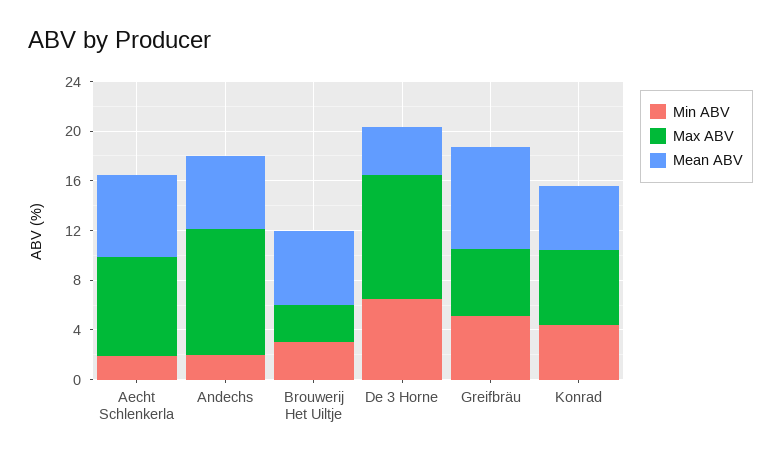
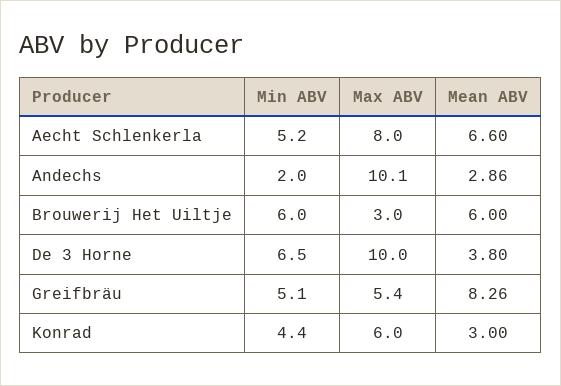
  {
    "Min ABV": {
-     "Aecht Schlenkerla": 2,
+     "Aecht Schlenkerla": 5.2,
      "Andechs": 2,
-     "Brouwerij Het Uiltje": 3,
+     "Brouwerij Het Uiltje": 6,
      "De 3 Horne": 6.5,
      "Greifbräu": 5.1,
      "Konrad": 4.4
    },
    "Max ABV": {
      "Aecht Schlenkerla": 8,
      "Andechs": 10.1,
      "Brouwerij Het Uiltje": 3,
      "De 3 Horne": 10,
      "Greifbräu": 5.4,
      "Konrad": 6
    },
    "Mean ABV": {
      "Aecht Schlenkerla": 6.6,
-     "Andechs": 6,
+     "Andechs": 2.86,
      "Brouwerij Het Uiltje": 6,
      "De 3 Horne": 3.8,
      "Greifbräu": 8.26,
-     "Konrad": 5
+     "Konrad": 3
    }
  }

